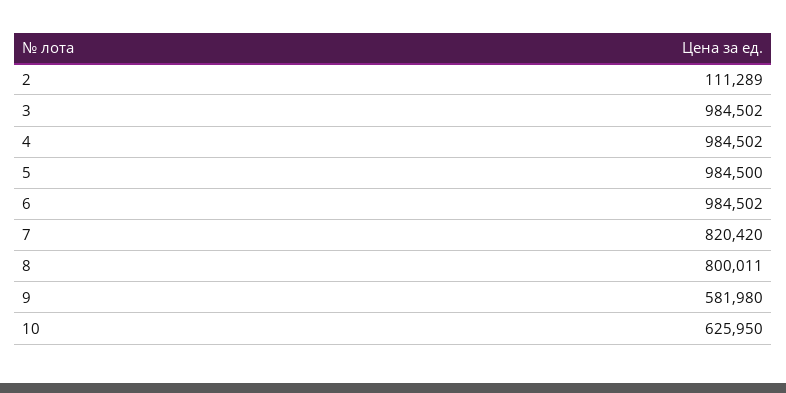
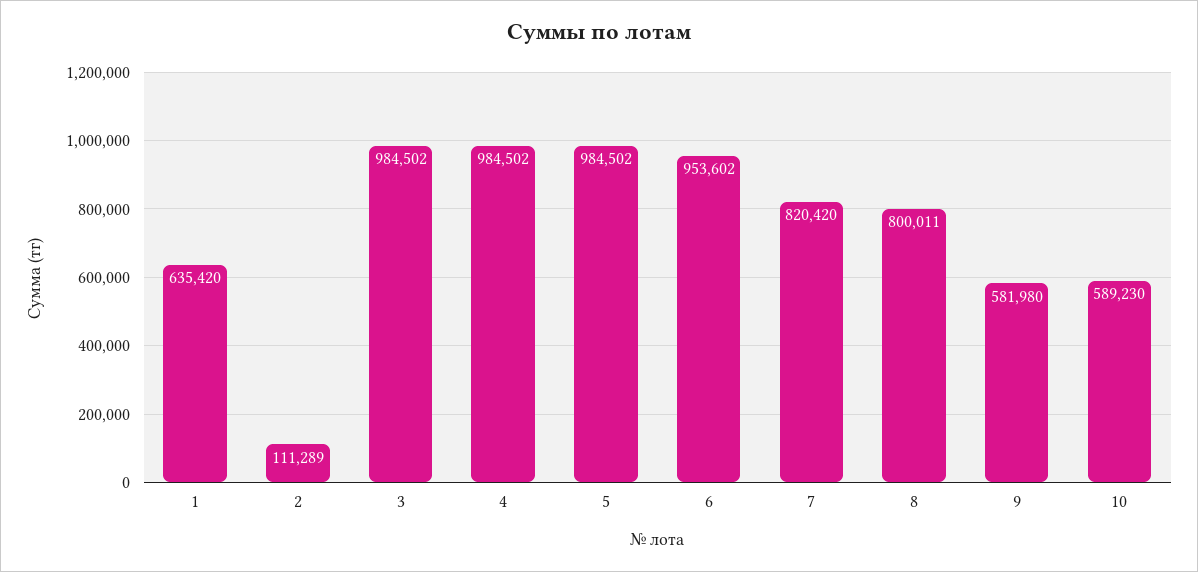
  {
    "2": 111289,
    "3": 984502,
    "4": 984502,
-   "5": 984500,
+   "5": 984502,
-   "6": 984502,
+   "6": 953602,
    "7": 820420,
    "8": 800011,
    "9": 581980,
-   "10": 625950
+   "10": 589230,
+   "1": 635420
  }

